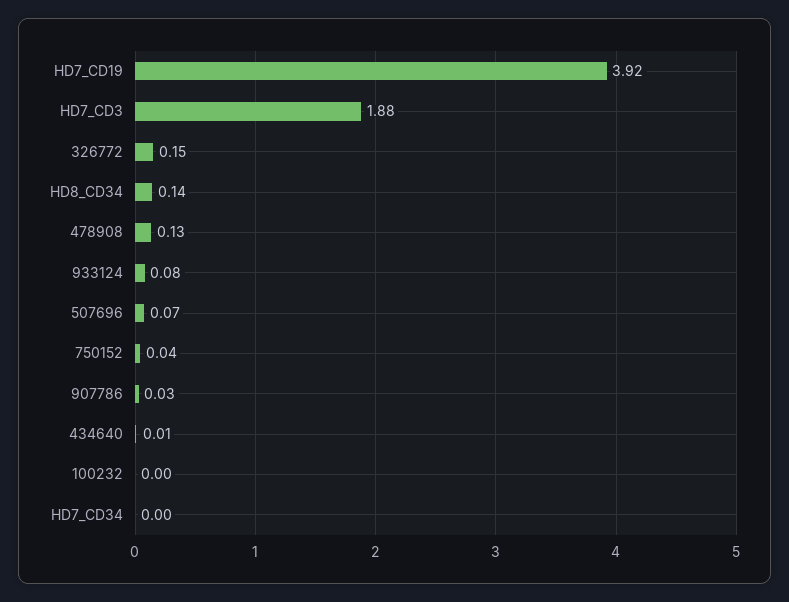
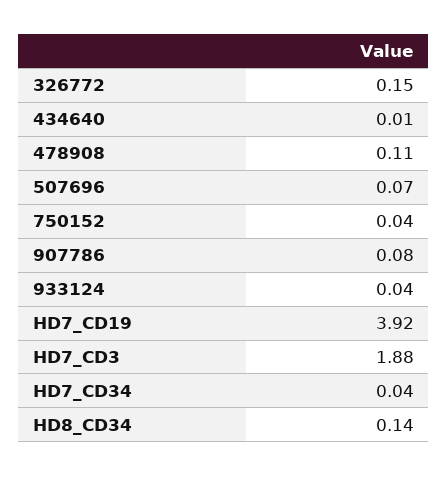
  {
    "HD7_CD19": 3.92,
    "HD7_CD3": 1.88,
    "326772": 0.15,
    "HD8_CD34": 0.14,
-   "478908": 0.13,
+   "478908": 0.11,
-   "933124": 0.08,
+   "933124": 0.04,
    "507696": 0.07,
    "750152": 0.04,
-   "907786": 0.03,
+   "907786": 0.08,
    "434640": 0.01,
-   "100232": 0,
-   "HD7_CD34": 0
+   "HD7_CD34": 0.04
  }

